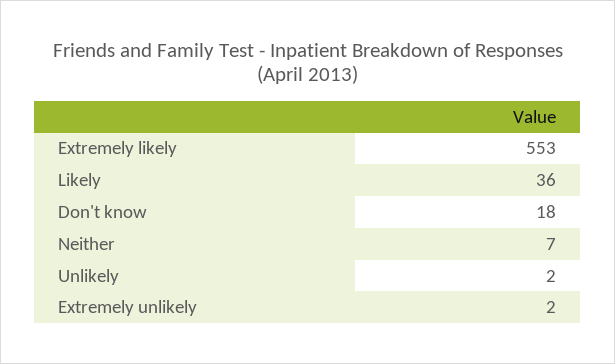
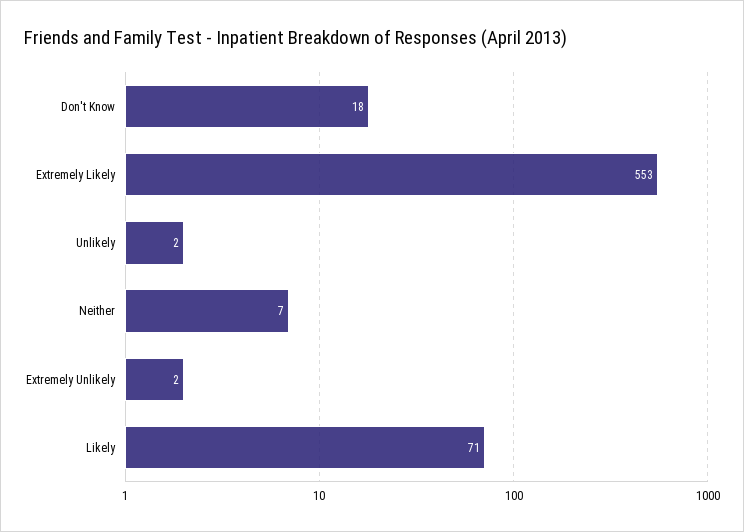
  {
    "Extremely likely": 553,
-   "Likely": 36,
+   "Likely": 71,
    "Don't know": 18,
    "Neither": 7,
    "Unlikely": 2,
    "Extremely unlikely": 2
  }

